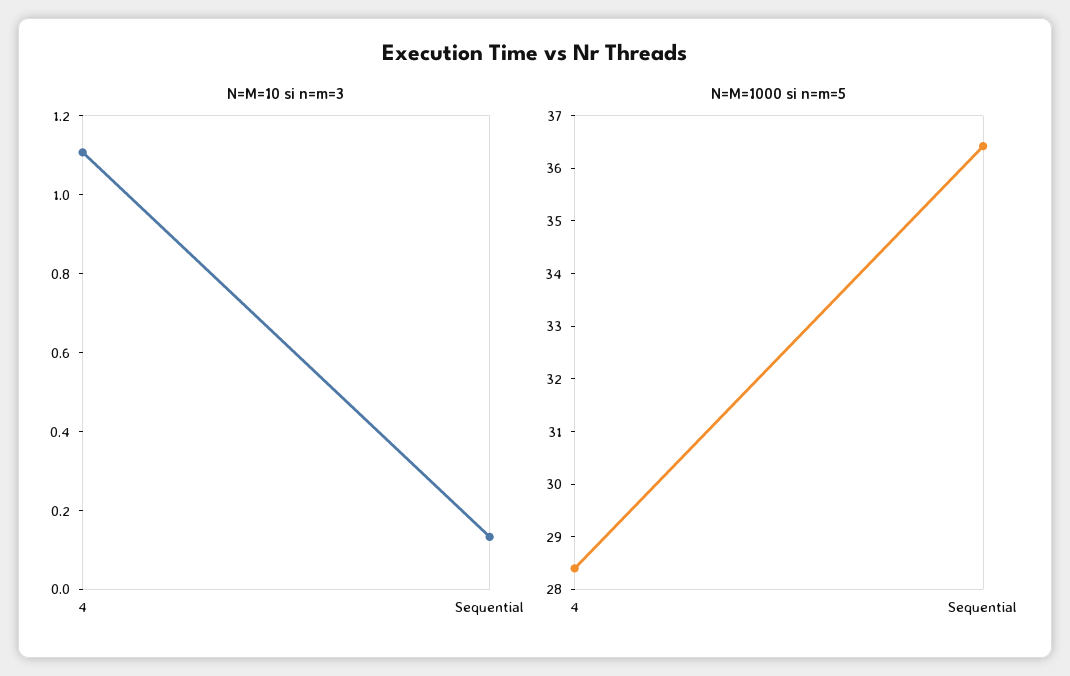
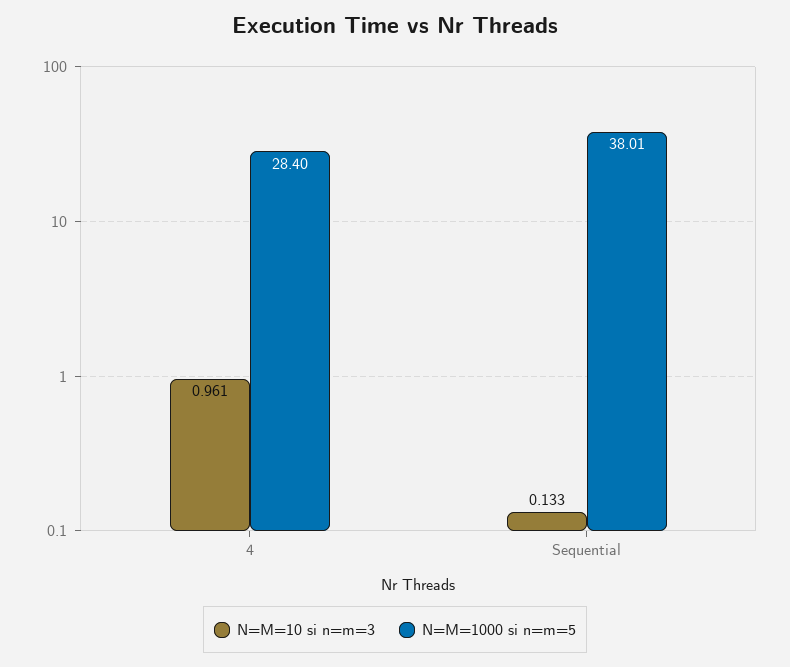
  {
    "N=M=10 si n=m=3": {
-     "4": 1.1,
+     "4": 0.961,
      "Sequential": 0.133
    },
    "N=M=1000 si n=m=5": {
      "4": 28.4,
-     "Sequential": 36.4
+     "Sequential": 38.01
    }
  }

